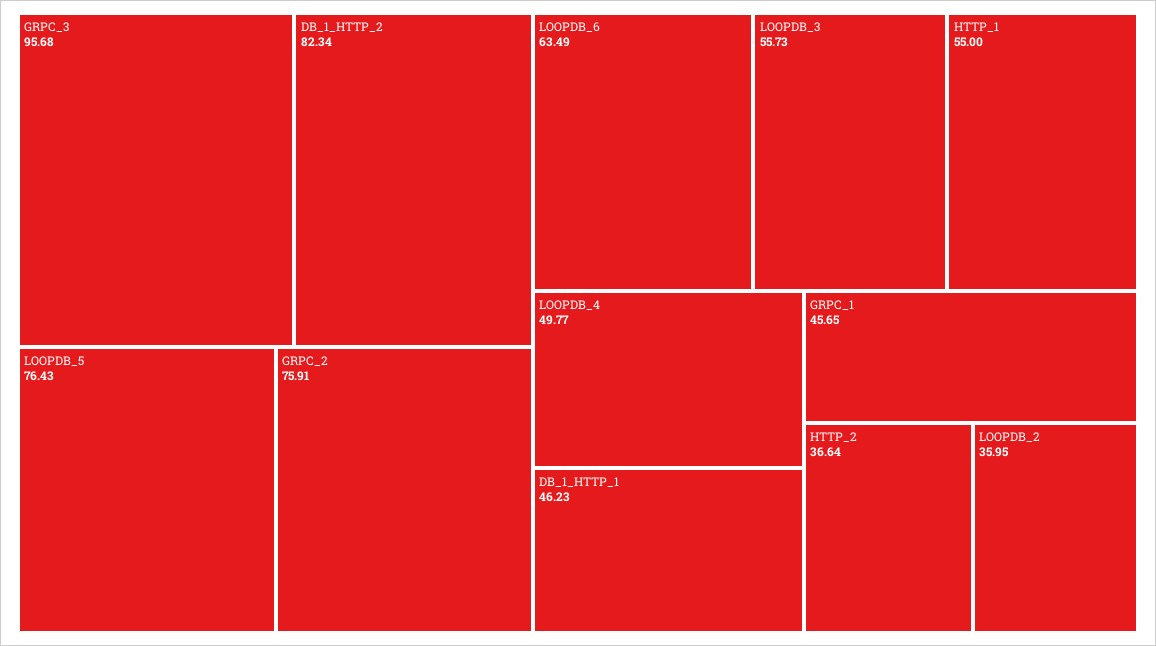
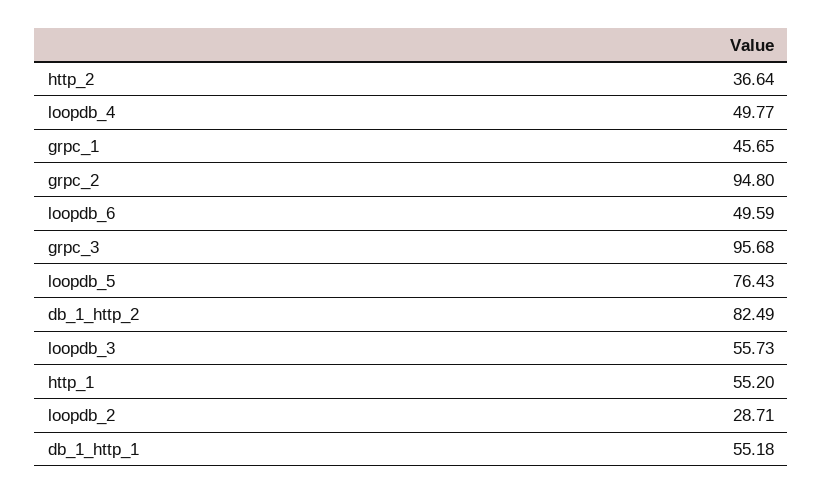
  {
    "GRPC_3": 95.68,
-   "DB_1_HTTP_2": 82.34,
+   "DB_1_HTTP_2": 82.49,
    "LOOPDB_5": 76.43,
-   "GRPC_2": 75.91,
+   "GRPC_2": 94.8,
-   "LOOPDB_6": 63.49,
+   "LOOPDB_6": 49.59,
    "LOOPDB_3": 55.73,
-   "HTTP_1": 55,
+   "HTTP_1": 55.2,
    "LOOPDB_4": 49.77,
-   "DB_1_HTTP_1": 46.23,
+   "DB_1_HTTP_1": 55.18,
    "GRPC_1": 45.65,
    "HTTP_2": 36.64,
-   "LOOPDB_2": 35.95
+   "LOOPDB_2": 28.71
  }

